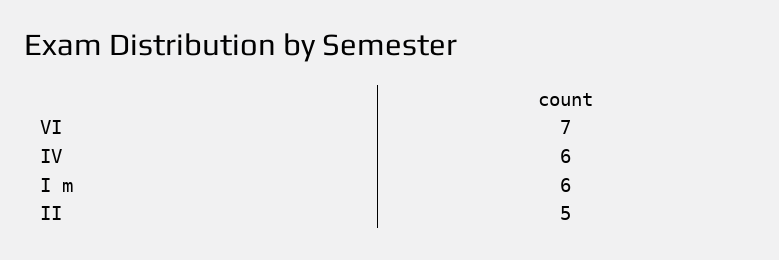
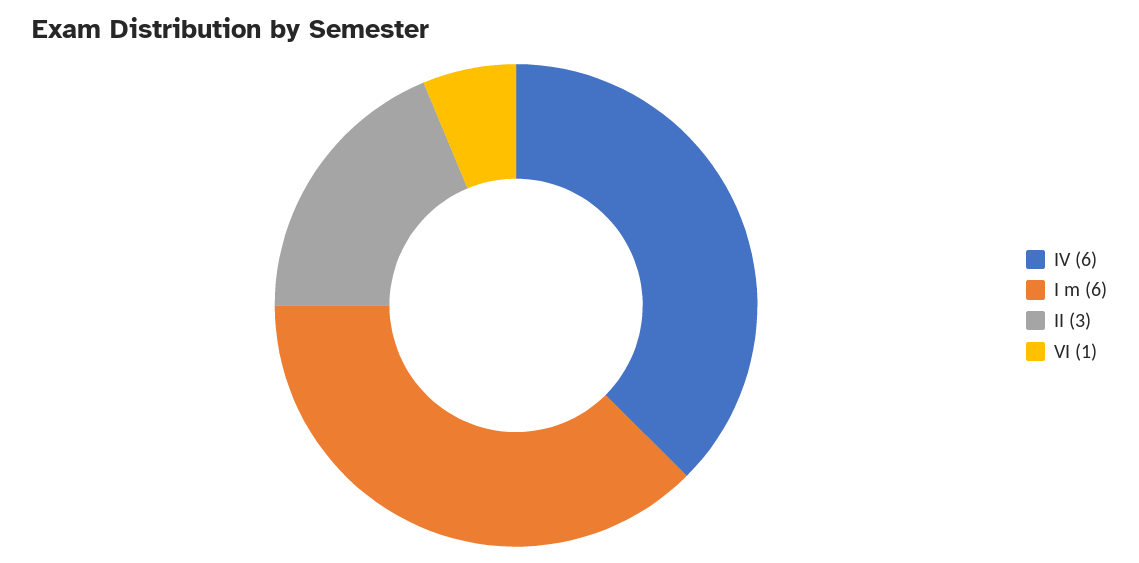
  {
-   "VI": 7,
+   "VI": 1,
    "IV": 6,
    "I m": 6,
-   "II": 5
+   "II": 3
  }

